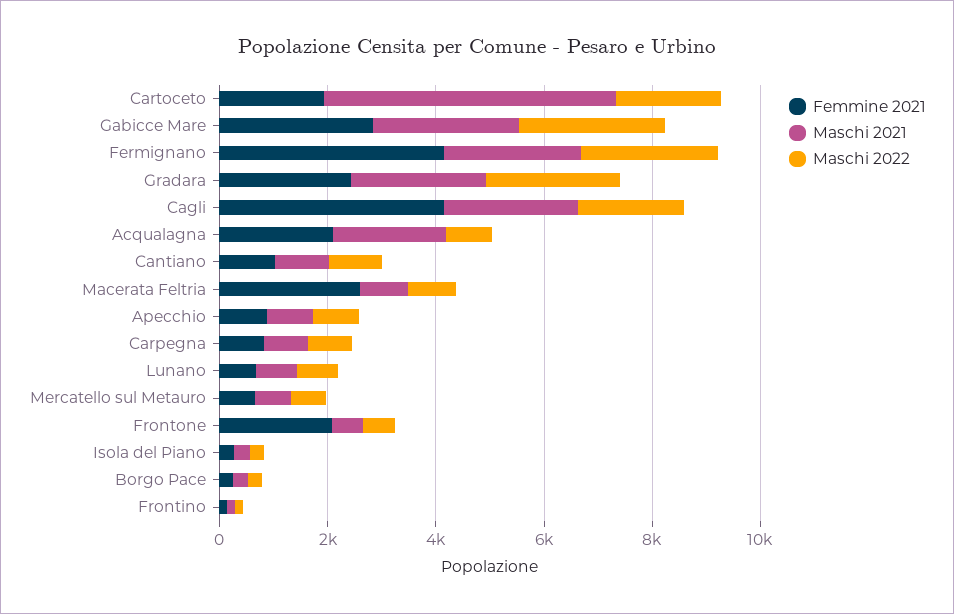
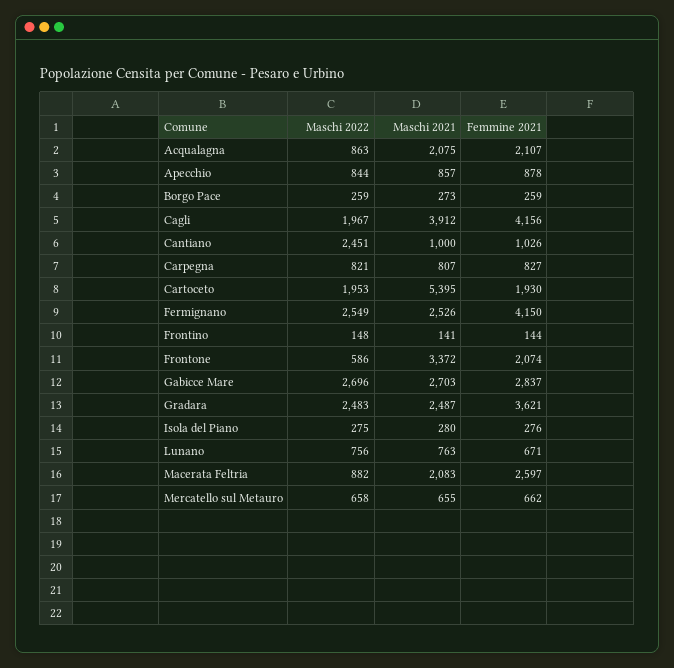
  {
    "Femmine 2021": {
      "Cartoceto": 1930,
      "Gabicce Mare": 2837,
      "Fermignano": 4150,
-     "Gradara": 2500,
+     "Gradara": 3621,
      "Cagli": 4156,
      "Acqualagna": 2107,
      "Cantiano": 1026,
      "Macerata Feltria": 2597,
      "Apecchio": 878,
      "Carpegna": 827,
      "Lunano": 671,
      "Mercatello sul Metauro": 662,
      "Frontone": 2074,
      "Isola del Piano": 276,
      "Borgo Pace": 259,
      "Frontino": 144
    },
    "Maschi 2021": {
      "Cartoceto": 5395,
      "Gabicce Mare": 2703,
      "Fermignano": 2526,
      "Gradara": 2487,
-     "Cagli": 2500,
+     "Cagli": 3912,
      "Acqualagna": 2075,
      "Cantiano": 1000,
-     "Macerata Feltria": 1000,
+     "Macerata Feltria": 2083,
      "Apecchio": 857,
      "Carpegna": 807,
      "Lunano": 763,
      "Mercatello sul Metauro": 655,
-     "Frontone": 500,
+     "Frontone": 3372,
      "Isola del Piano": 280,
      "Borgo Pace": 273,
      "Frontino": 141
    },
    "Maschi 2022": {
      "Cartoceto": 1953,
      "Gabicce Mare": 2696,
      "Fermignano": 2549,
      "Gradara": 2483,
      "Cagli": 1967,
      "Acqualagna": 863,
-     "Cantiano": 1000,
+     "Cantiano": 2451,
      "Macerata Feltria": 882,
      "Apecchio": 844,
      "Carpegna": 821,
      "Lunano": 756,
      "Mercatello sul Metauro": 658,
      "Frontone": 586,
      "Isola del Piano": 275,
      "Borgo Pace": 259,
      "Frontino": 148
    }
  }

